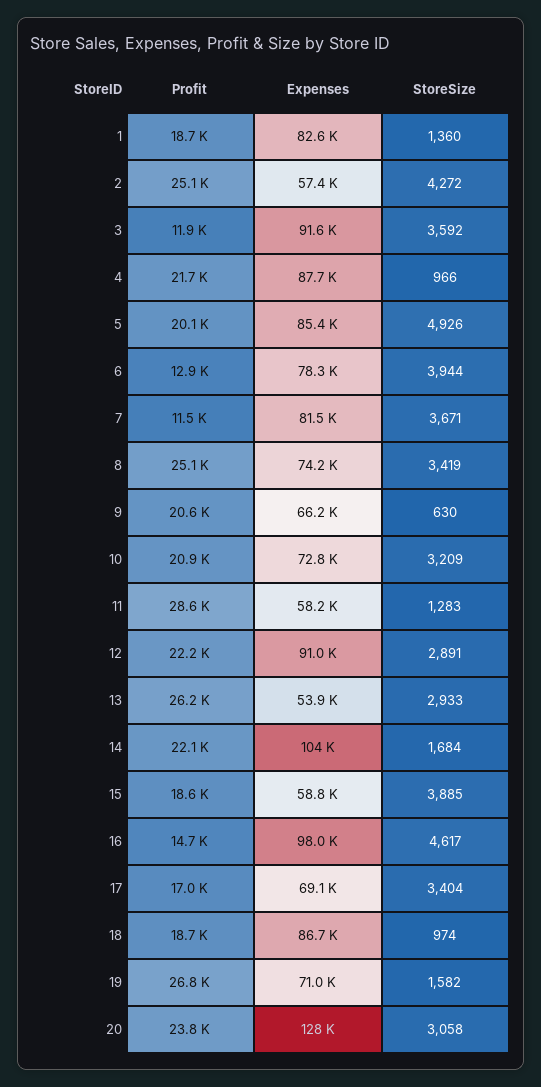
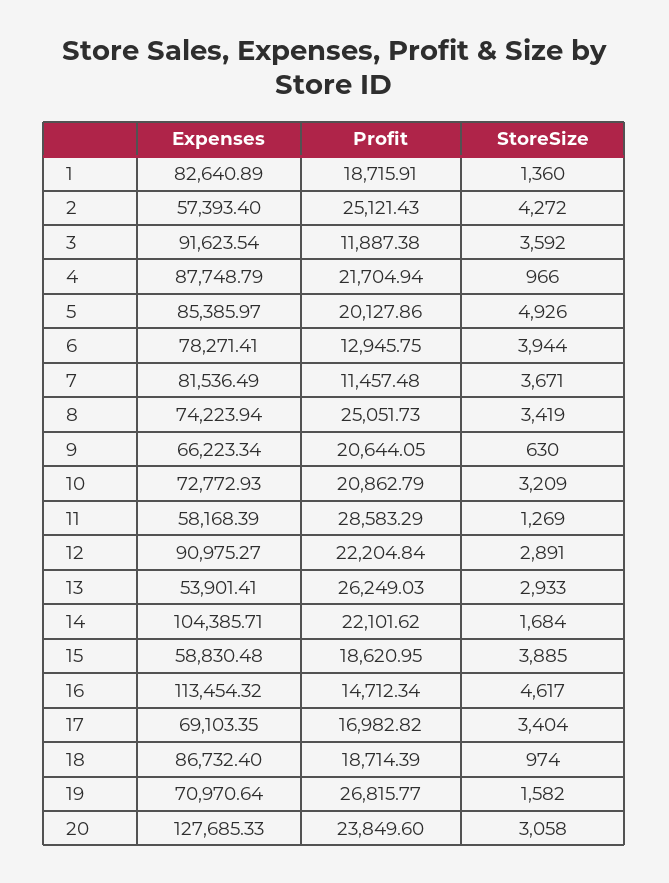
  {
    "Profit": {
      "1": 18715.91,
      "2": 25121.43,
      "3": 11887.38,
      "4": 21704.94,
      "5": 20127.86,
      "6": 12945.75,
      "7": 11457.48,
      "8": 25051.73,
      "9": 20644.05,
      "10": 20862.79,
      "11": 28583.29,
      "12": 22204.84,
      "13": 26249.03,
      "14": 22101.62,
      "15": 18620.95,
      "16": 14712.34,
      "17": 16982.82,
      "18": 18714.39,
      "19": 26815.77,
      "20": 23849.6
    },
    "Expenses": {
      "1": 82640.89,
      "2": 57393.4,
      "3": 91623.54,
      "4": 87748.79,
      "5": 85385.97,
      "6": 78271.41,
      "7": 81536.49,
      "8": 74223.94,
      "9": 66223.34,
      "10": 72772.93,
      "11": 58168.39,
      "12": 90975.27,
      "13": 53901.41,
      "14": 104385.71,
      "15": 58830.48,
-     "16": 98000,
+     "16": 113454.32,
      "17": 69103.35,
      "18": 86732.4,
      "19": 70970.64,
      "20": 127685.33
    },
    "StoreSize": {
      "1": 1360,
      "2": 4272,
      "3": 3592,
      "4": 966,
      "5": 4926,
      "6": 3944,
      "7": 3671,
      "8": 3419,
      "9": 630,
      "10": 3209,
-     "11": 1283,
+     "11": 1269,
      "12": 2891,
      "13": 2933,
      "14": 1684,
      "15": 3885,
      "16": 4617,
      "17": 3404,
      "18": 974,
      "19": 1582,
      "20": 3058
    }
  }

